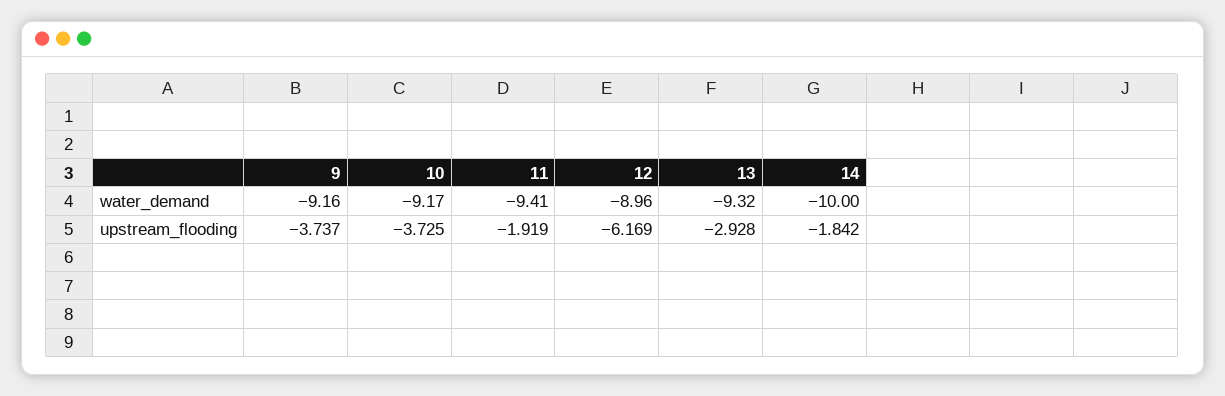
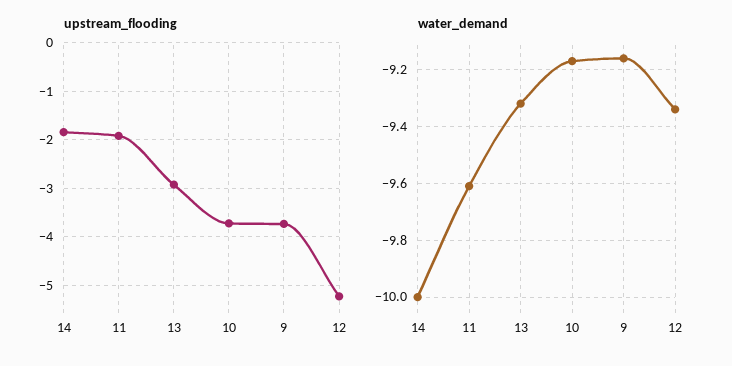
  {
    "water_demand": {
      "9": -9.16,
      "10": -9.17,
-     "11": -9.41,
+     "11": -9.6,
-     "12": -8.96,
+     "12": -9.35,
      "13": -9.32,
      "14": -10
    },
    "upstream_flooding": {
      "9": -3.737,
      "10": -3.725,
      "11": -1.919,
-     "12": -6.169,
+     "12": -5.2,
      "13": -2.928,
      "14": -1.842
    }
  }

